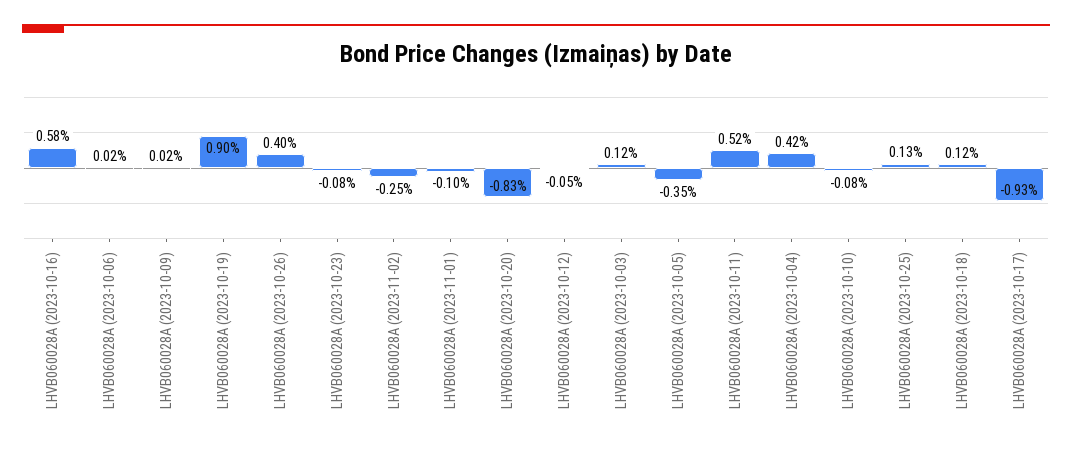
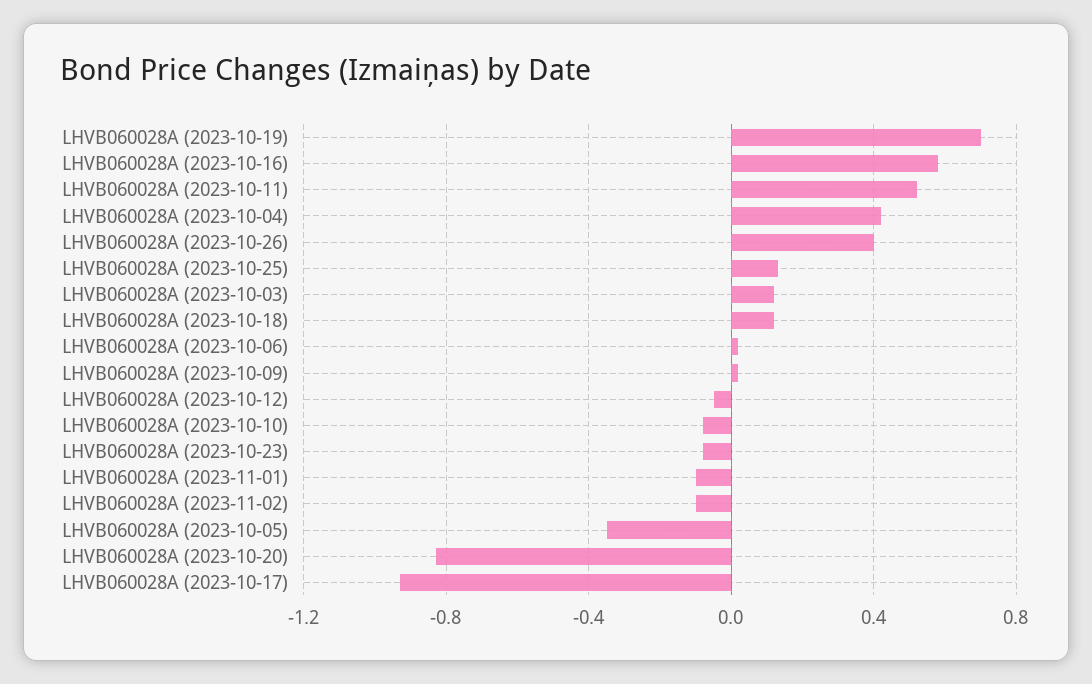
  {
    "LHVB060028A (2023-10-16)": 0.58,
    "LHVB060028A (2023-10-06)": 0.02,
    "LHVB060028A (2023-10-09)": 0.02,
-   "LHVB060028A (2023-10-19)": 0.9,
+   "LHVB060028A (2023-10-19)": 0.7,
    "LHVB060028A (2023-10-26)": 0.4,
    "LHVB060028A (2023-10-23)": -0.08,
-   "LHVB060028A (2023-11-02)": -0.25,
+   "LHVB060028A (2023-11-02)": -0.1,
    "LHVB060028A (2023-11-01)": -0.1,
    "LHVB060028A (2023-10-20)": -0.83,
    "LHVB060028A (2023-10-12)": -0.05,
    "LHVB060028A (2023-10-03)": 0.12,
    "LHVB060028A (2023-10-05)": -0.35,
    "LHVB060028A (2023-10-11)": 0.52,
    "LHVB060028A (2023-10-04)": 0.42,
    "LHVB060028A (2023-10-10)": -0.08,
    "LHVB060028A (2023-10-25)": 0.13,
    "LHVB060028A (2023-10-18)": 0.12,
    "LHVB060028A (2023-10-17)": -0.93
  }

